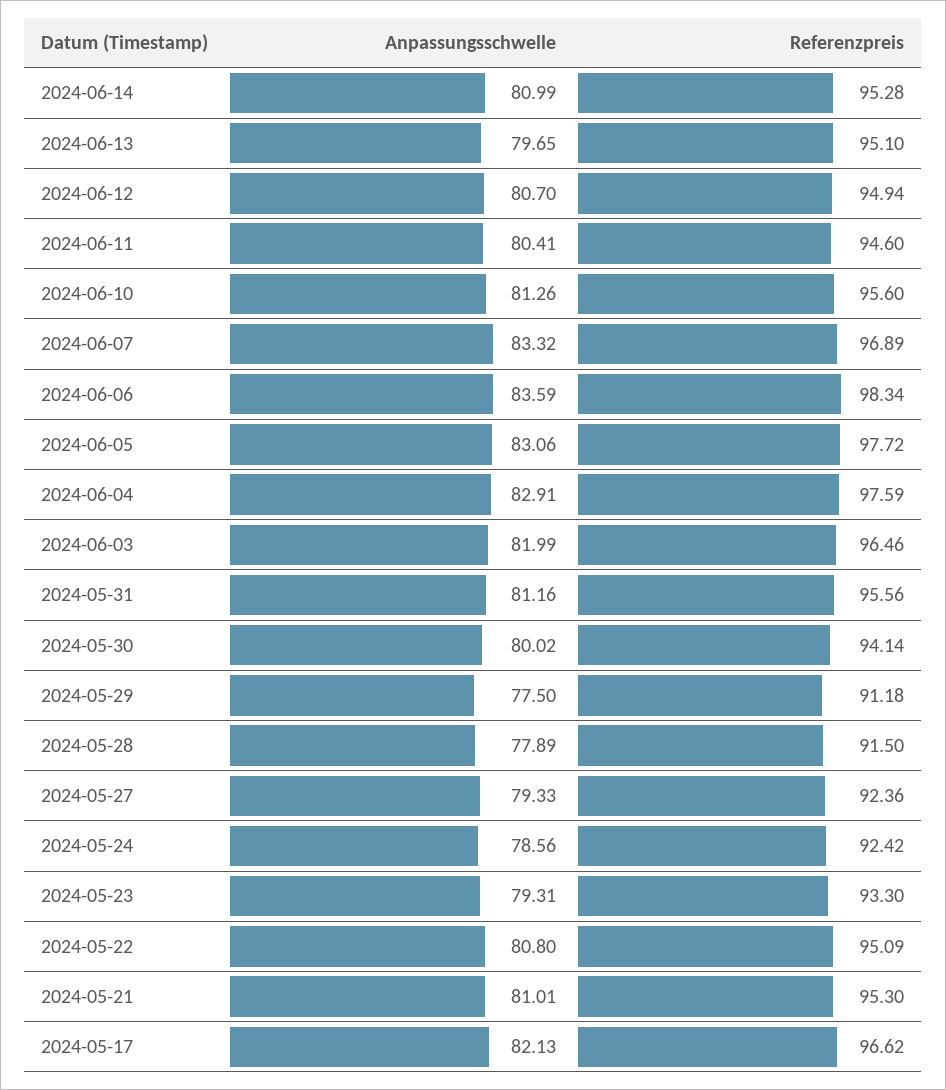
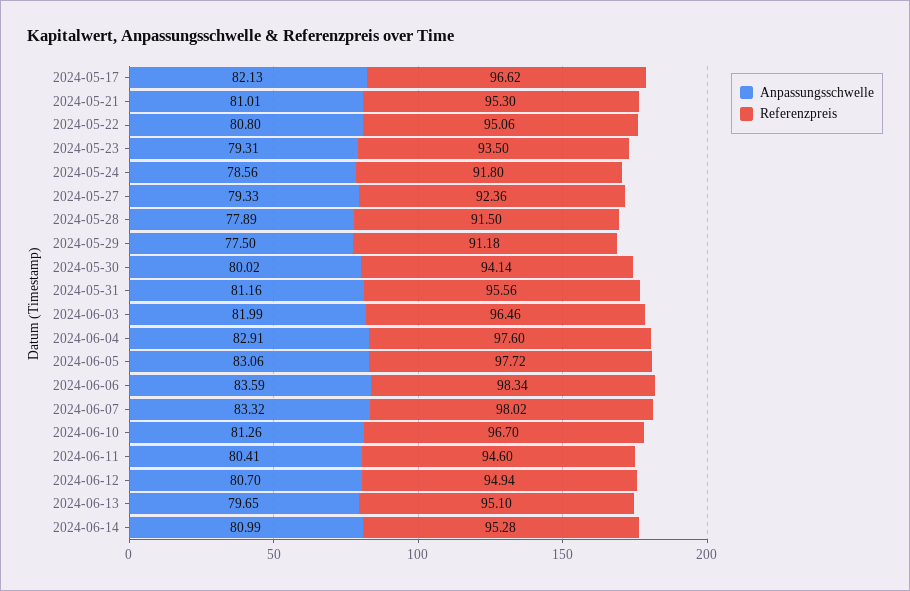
  {
    "Anpassungsschwelle": {
      "2024-06-14": 80.99,
      "2024-06-13": 79.65,
      "2024-06-12": 80.7,
      "2024-06-11": 80.41,
      "2024-06-10": 81.26,
      "2024-06-07": 83.32,
      "2024-06-06": 83.59,
      "2024-06-05": 83.06,
      "2024-06-04": 82.91,
      "2024-06-03": 81.99,
      "2024-05-31": 81.16,
      "2024-05-30": 80.02,
      "2024-05-29": 77.5,
      "2024-05-28": 77.89,
      "2024-05-27": 79.33,
      "2024-05-24": 78.56,
      "2024-05-23": 79.31,
      "2024-05-22": 80.8,
      "2024-05-21": 81.01,
      "2024-05-17": 82.13
    },
    "Referenzpreis": {
      "2024-06-14": 95.28,
      "2024-06-13": 95.1,
      "2024-06-12": 94.94,
      "2024-06-11": 94.6,
-     "2024-06-10": 95.6,
+     "2024-06-10": 96.7,
-     "2024-06-07": 96.89,
+     "2024-06-07": 98.02,
      "2024-06-06": 98.34,
      "2024-06-05": 97.72,
-     "2024-06-04": 97.59,
+     "2024-06-04": 97.6,
      "2024-06-03": 96.46,
      "2024-05-31": 95.56,
      "2024-05-30": 94.14,
      "2024-05-29": 91.18,
      "2024-05-28": 91.5,
      "2024-05-27": 92.36,
-     "2024-05-24": 92.42,
+     "2024-05-24": 91.8,
-     "2024-05-23": 93.3,
+     "2024-05-23": 93.5,
-     "2024-05-22": 95.09,
+     "2024-05-22": 95.06,
      "2024-05-21": 95.3,
      "2024-05-17": 96.62
    }
  }

